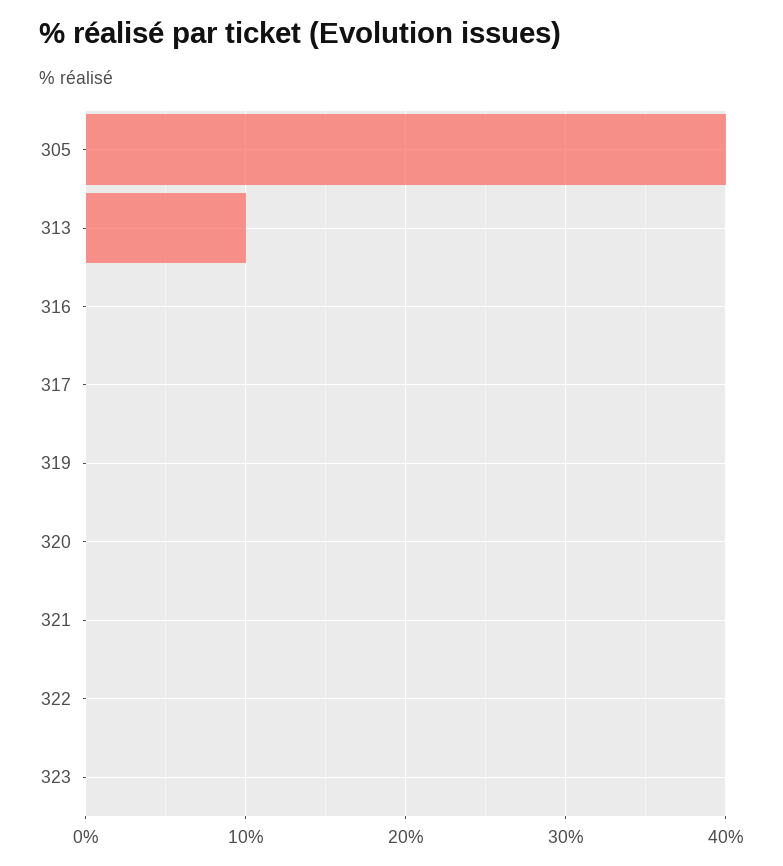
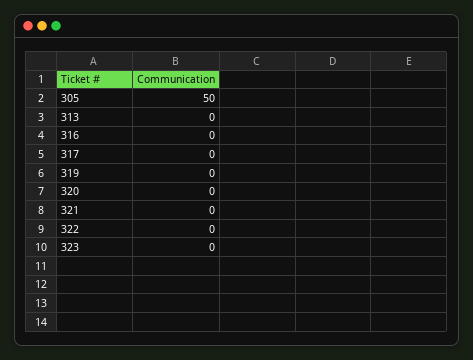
  {
-   "305": 40,
+   "305": 50,
-   "313": 10,
+   "313": 0,
    "316": 0,
    "317": 0,
    "319": 0,
    "320": 0,
    "321": 0,
    "322": 0,
    "323": 0
  }

